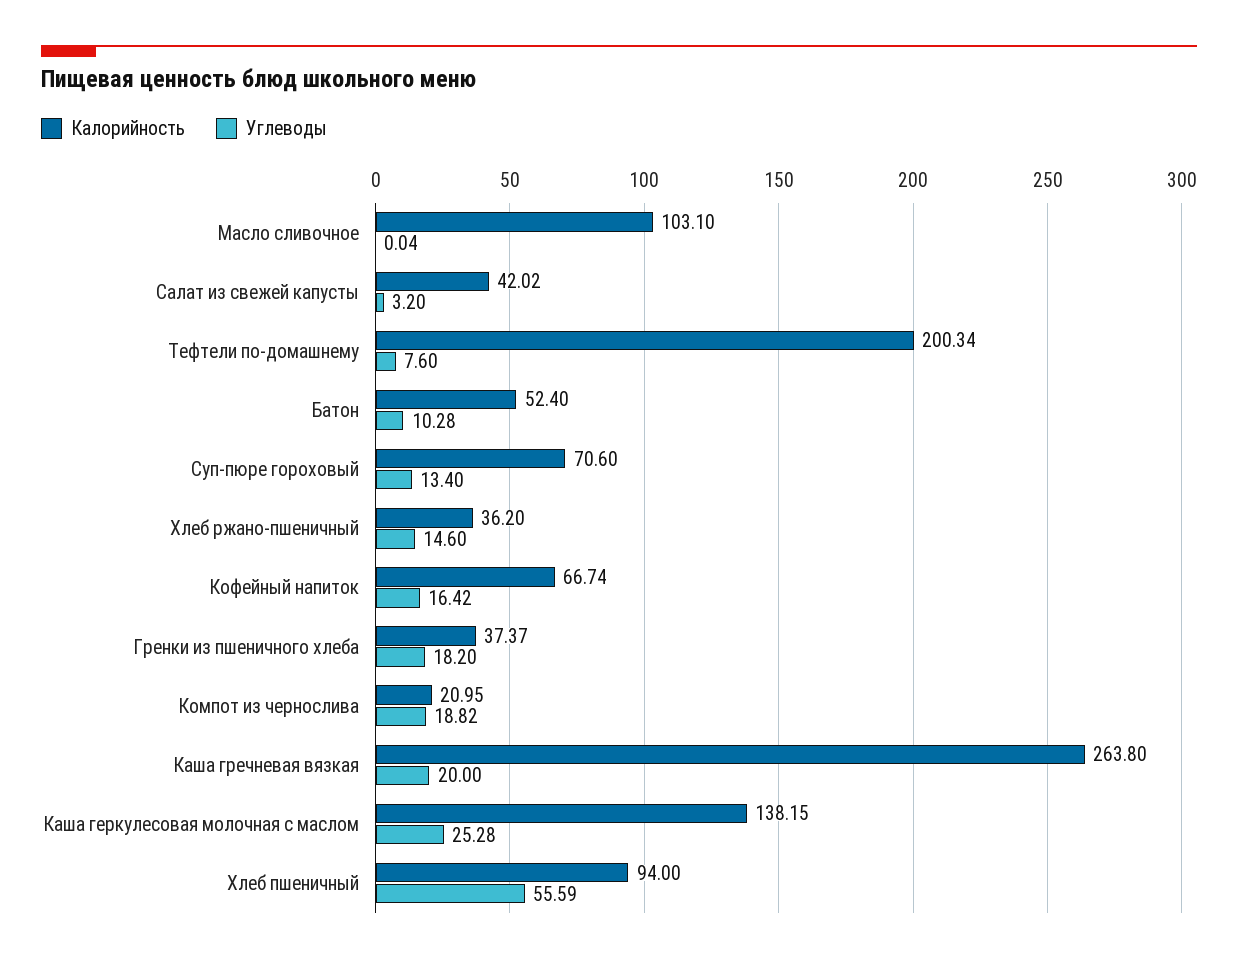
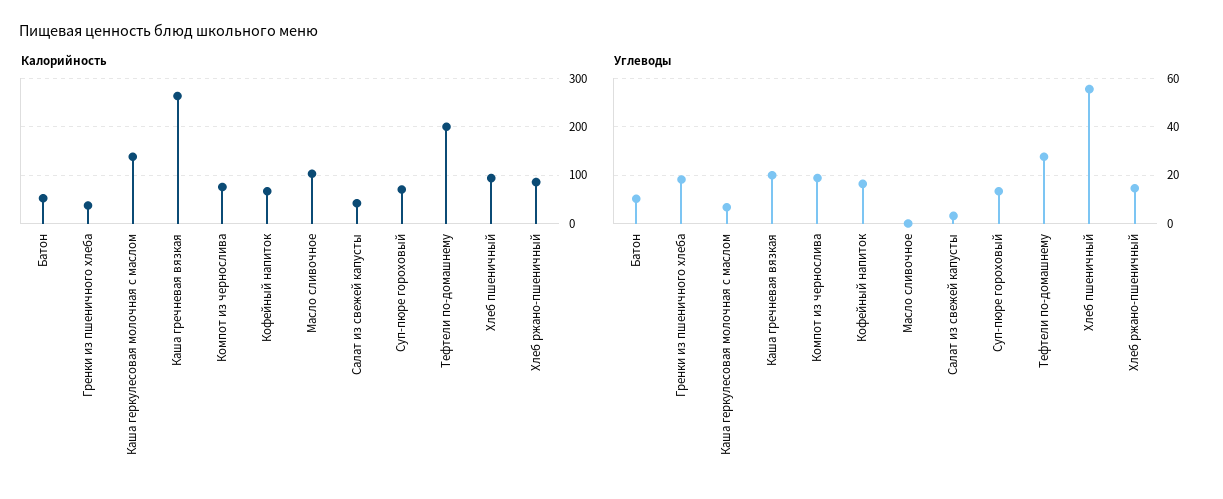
  {
    "Калорийность": {
      "Масло сливочное": 103.1,
      "Салат из свежей капусты": 42.02,
      "Тефтели по-домашнему": 200.34,
      "Батон": 52.4,
      "Суп-пюре гороховый": 70.6,
-     "Хлеб ржано-пшеничный": 36.2,
+     "Хлеб ржано-пшеничный": 80,
      "Кофейный напиток": 66.74,
      "Гренки из пшеничного хлеба": 37.37,
-     "Компот из чернослива": 20.95,
+     "Компот из чернослива": 80,
      "Каша гречневая вязкая": 263.8,
      "Каша геркулесовая молочная с маслом": 138.15,
      "Хлеб пшеничный": 94
    },
    "Углеводы": {
      "Масло сливочное": 0.04,
      "Салат из свежей капусты": 3.2,
-     "Тефтели по-домашнему": 7.6,
+     "Тефтели по-домашнему": 27.5,
      "Батон": 10.28,
      "Суп-пюре гороховый": 13.4,
      "Хлеб ржано-пшеничный": 14.6,
      "Кофейный напиток": 16.42,
      "Гренки из пшеничного хлеба": 18.2,
      "Компот из чернослива": 18.82,
      "Каша гречневая вязкая": 20,
-     "Каша геркулесовая молочная с маслом": 25.28,
+     "Каша геркулесовая молочная с маслом": 7.5,
      "Хлеб пшеничный": 55.59
    }
  }

